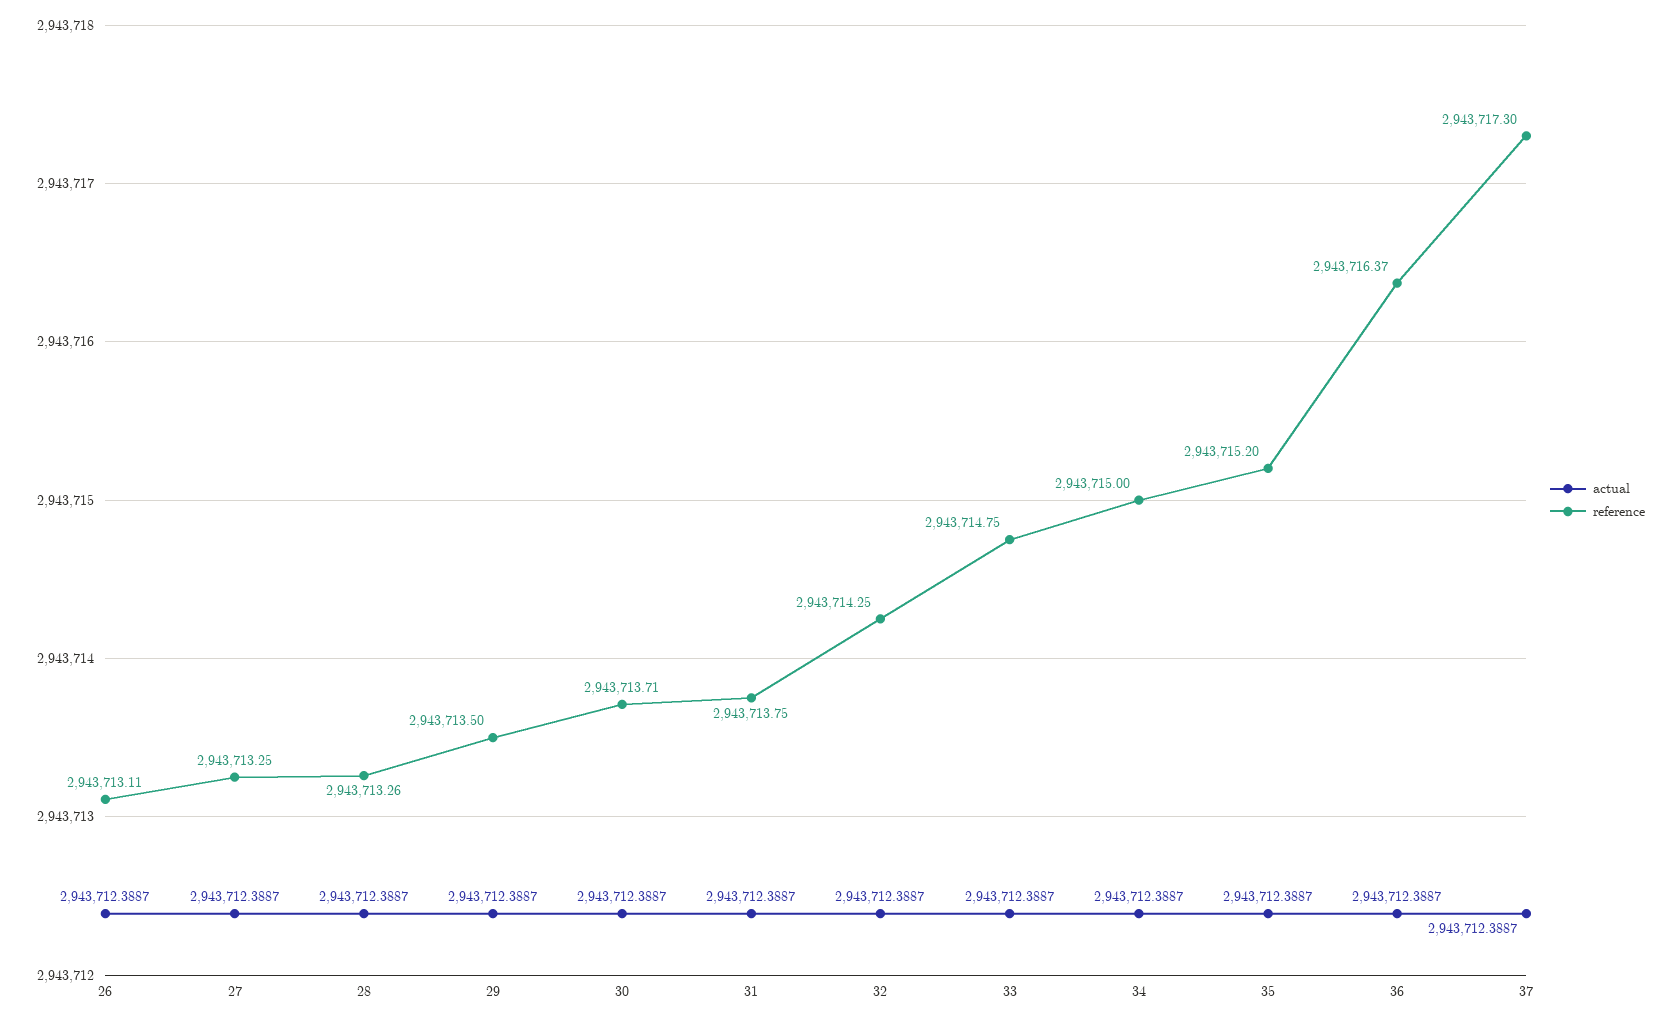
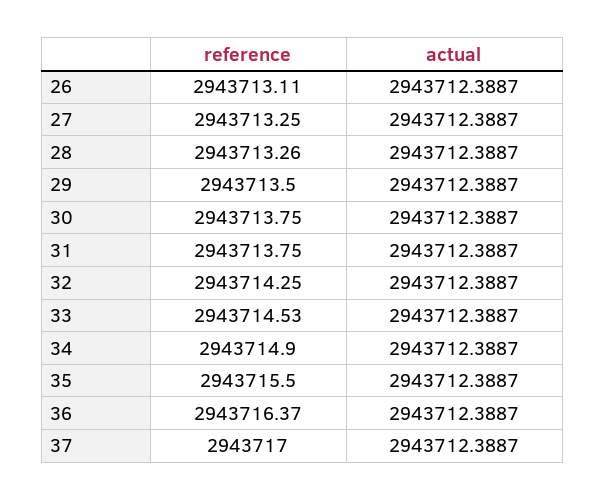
  {
    "actual": {
      "26": 2943712.3887,
      "27": 2943712.3887,
      "28": 2943712.3887,
      "29": 2943712.3887,
      "30": 2943712.3887,
      "31": 2943712.3887,
      "32": 2943712.3887,
      "33": 2943712.3887,
      "34": 2943712.3887,
      "35": 2943712.3887,
      "36": 2943712.3887,
      "37": 2943712.3887
    },
    "reference": {
      "26": 2943713.11,
      "27": 2943713.25,
      "28": 2943713.26,
      "29": 2943713.5,
-     "30": 2943713.71,
+     "30": 2943713.75,
      "31": 2943713.75,
      "32": 2943714.25,
-     "33": 2943714.75,
+     "33": 2943714.53,
-     "34": 2943715,
+     "34": 2943714.9,
-     "35": 2943715.2,
+     "35": 2943715.5,
      "36": 2943716.37,
-     "37": 2943717.3
+     "37": 2943717
    }
  }

